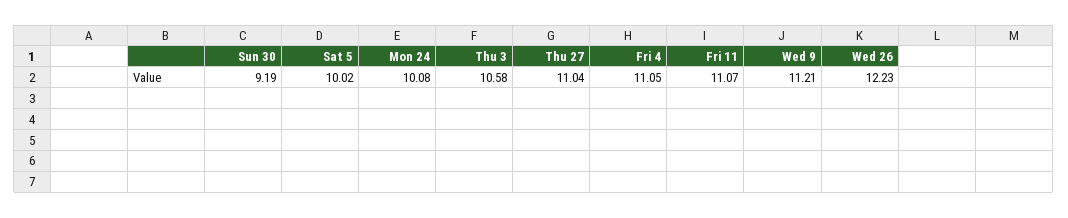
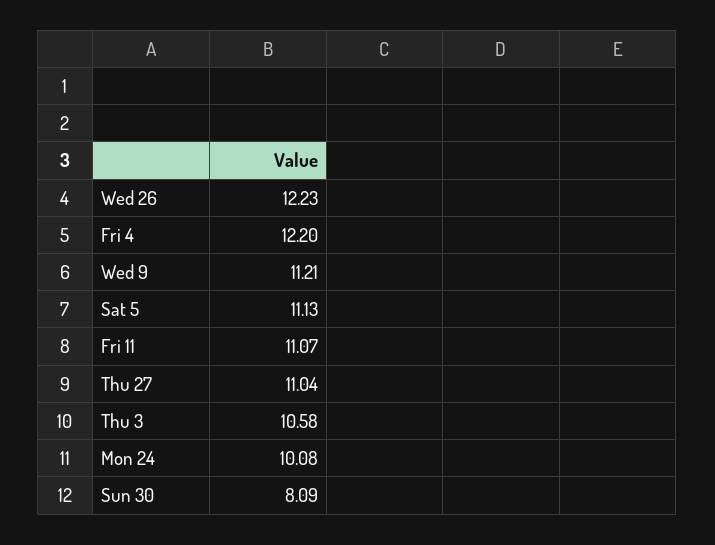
  {
-   "Sun 30": 9.19,
+   "Sun 30": 8.09,
-   "Sat 5": 10.02,
+   "Sat 5": 11.13,
    "Mon 24": 10.08,
    "Thu 3": 10.58,
    "Thu 27": 11.04,
-   "Fri 4": 11.05,
+   "Fri 4": 12.2,
    "Fri 11": 11.07,
    "Wed 9": 11.21,
    "Wed 26": 12.23
  }

